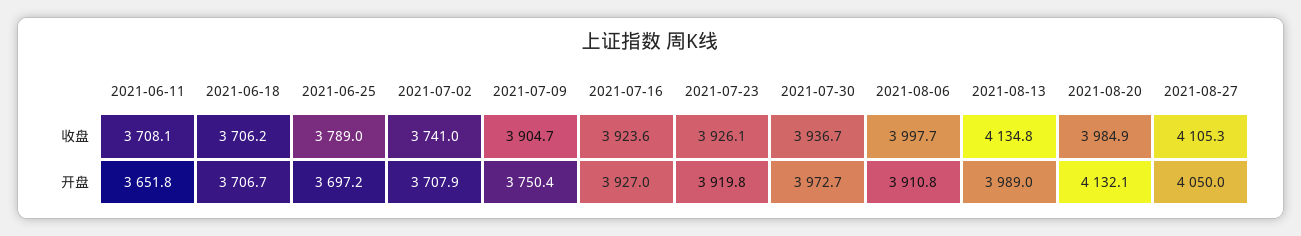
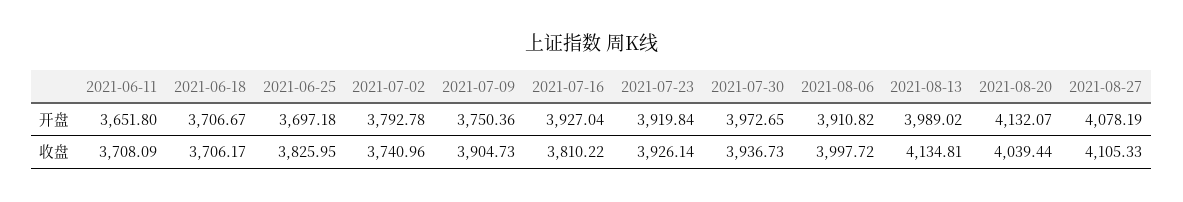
  {
    "2021-06-11": {
      "收盘": 3708.09,
      "开盘": 3651.8
    },
    "2021-06-18": {
      "收盘": 3706.17,
      "开盘": 3706.67
    },
    "2021-06-25": {
-     "收盘": 3789,
+     "收盘": 3825.95,
      "开盘": 3697.18
    },
    "2021-07-02": {
      "收盘": 3740.96,
-     "开盘": 3707.9
+     "开盘": 3792.78
    },
    "2021-07-09": {
      "收盘": 3904.73,
      "开盘": 3750.36
    },
    "2021-07-16": {
-     "收盘": 3923.6,
+     "收盘": 3810.22,
      "开盘": 3927.04
    },
    "2021-07-23": {
      "收盘": 3926.14,
      "开盘": 3919.84
    },
    "2021-07-30": {
      "收盘": 3936.73,
      "开盘": 3972.65
    },
    "2021-08-06": {
      "收盘": 3997.72,
      "开盘": 3910.82
    },
    "2021-08-13": {
      "收盘": 4134.81,
      "开盘": 3989.02
    },
    "2021-08-20": {
-     "收盘": 3984.9,
+     "收盘": 4039.44,
      "开盘": 4132.07
    },
    "2021-08-27": {
      "收盘": 4105.33,
-     "开盘": 4050
+     "开盘": 4078.19
    }
  }

